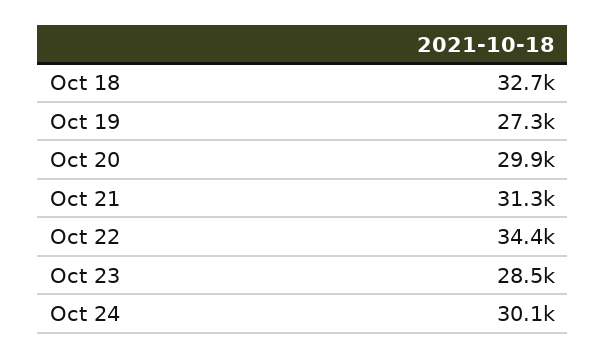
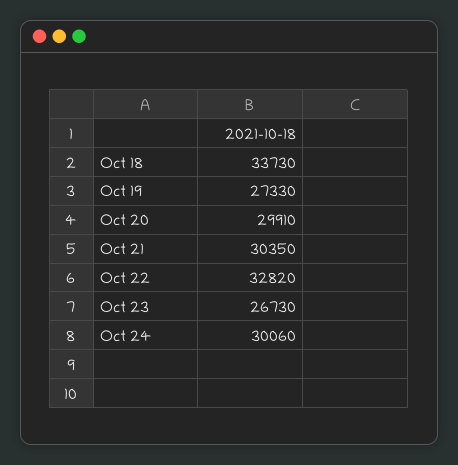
  {
-   "Oct 18": 32700,
+   "Oct 18": 33730,
    "Oct 19": 27330,
    "Oct 20": 29910,
-   "Oct 21": 31300,
+   "Oct 21": 30350,
-   "Oct 22": 34400,
+   "Oct 22": 32820,
-   "Oct 23": 28500,
+   "Oct 23": 26730,
    "Oct 24": 30060
  }

